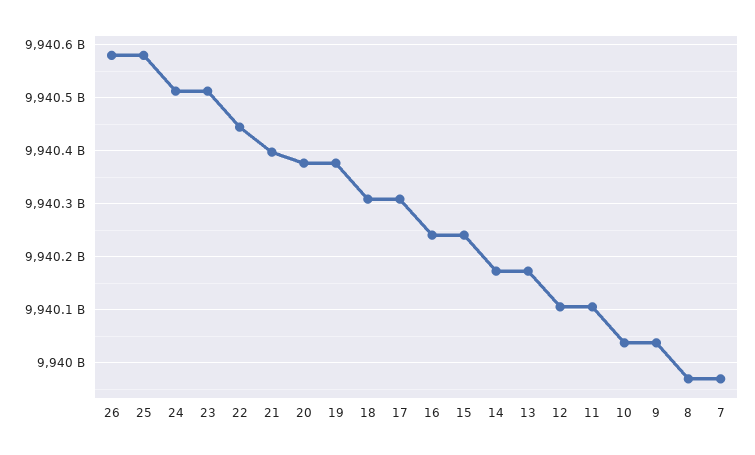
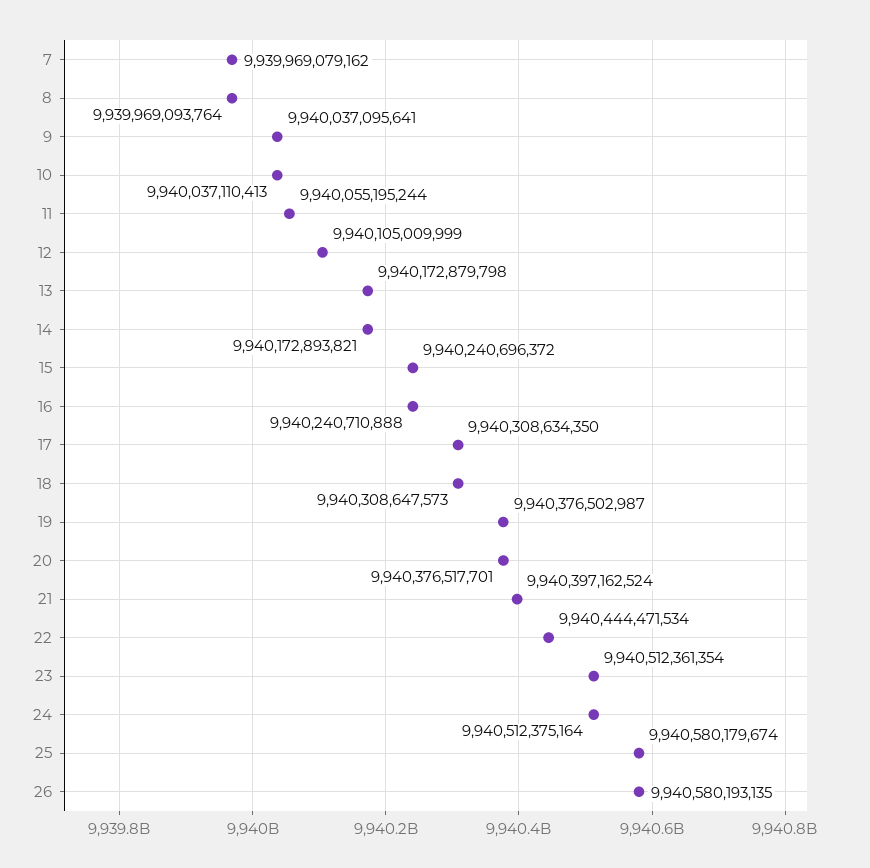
  {
    "26": 9940580193135,
    "25": 9940580179674,
    "24": 9940512375164,
    "23": 9940512361354,
    "22": 9940444471534,
    "21": 9940397162524,
    "20": 9940376517701,
    "19": 9940376502987,
    "18": 9940308647573,
    "17": 9940308634350,
    "16": 9940240710888,
    "15": 9940240696372,
    "14": 9940172893821,
    "13": 9940172879798,
    "12": 9940105009999,
-   "11": 9940100000000,
+   "11": 9940055195244,
    "10": 9940037110413,
    "9": 9940037095641,
    "8": 9939969093764,
    "7": 9939969079162
  }

